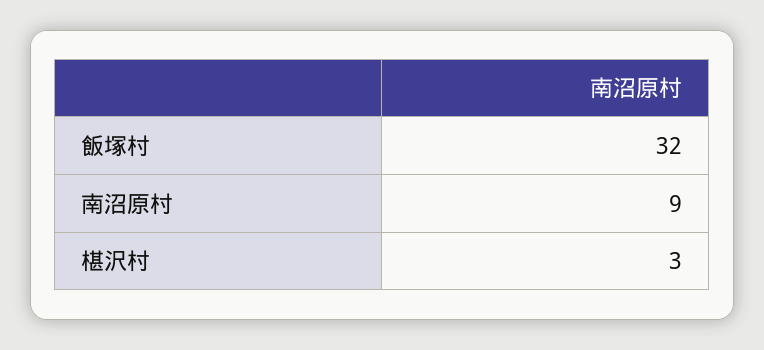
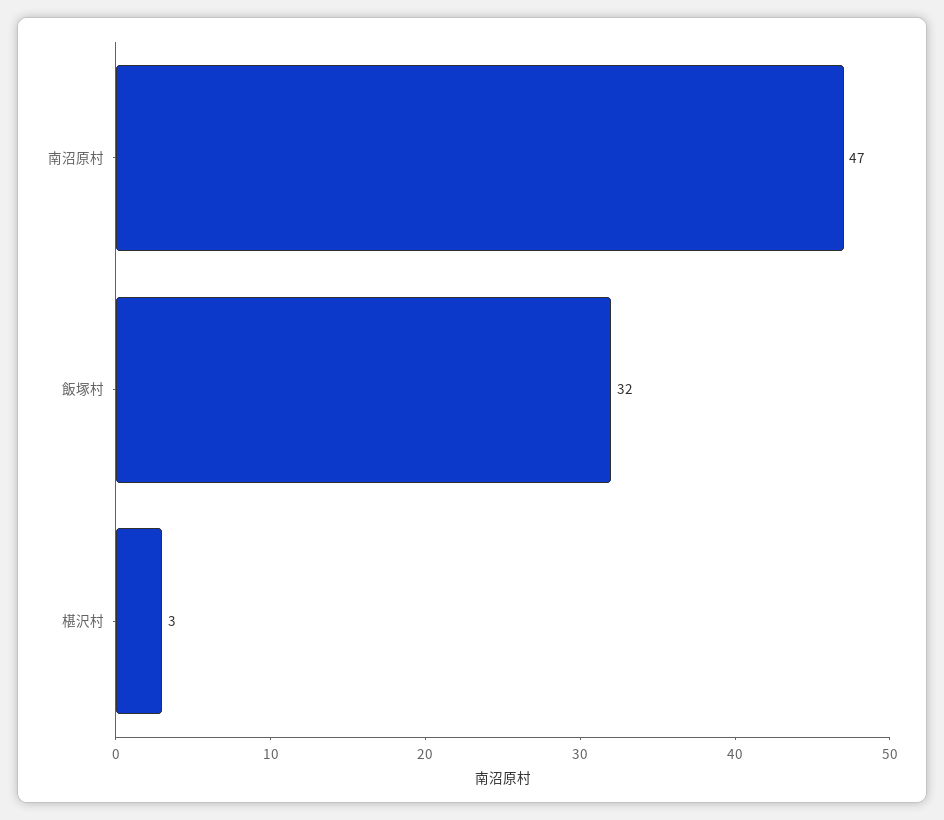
  {
    "飯塚村": 32,
-   "南沼原村": 9,
+   "南沼原村": 47,
    "椹沢村": 3
  }

